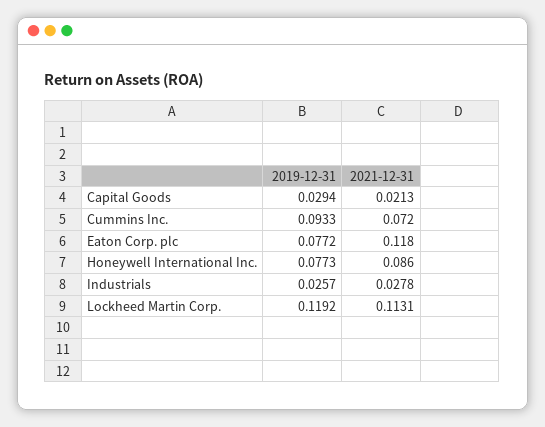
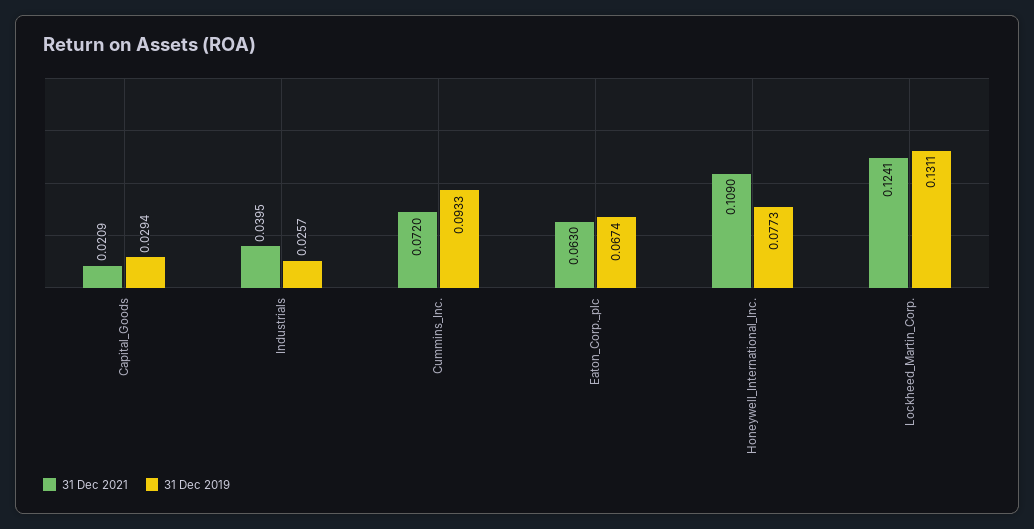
  {
    "2019-12-31": {
      "Capital Goods": 0.0294,
      "Cummins Inc.": 0.0933,
-     "Eaton Corp. plc": 0.0772,
+     "Eaton Corp. plc": 0.0674,
      "Honeywell International Inc.": 0.0773,
      "Industrials": 0.0257,
-     "Lockheed Martin Corp.": 0.1192
+     "Lockheed Martin Corp.": 0.1311
    },
    "2021-12-31": {
-     "Capital Goods": 0.0213,
+     "Capital Goods": 0.0209,
      "Cummins Inc.": 0.072,
-     "Eaton Corp. plc": 0.118,
+     "Eaton Corp. plc": 0.063,
-     "Honeywell International Inc.": 0.086,
+     "Honeywell International Inc.": 0.109,
-     "Industrials": 0.0278,
+     "Industrials": 0.0395,
-     "Lockheed Martin Corp.": 0.1131
+     "Lockheed Martin Corp.": 0.1241
    }
  }

